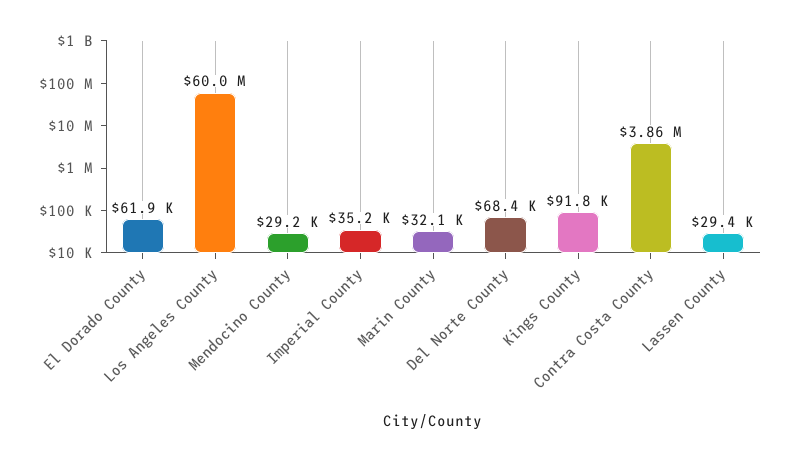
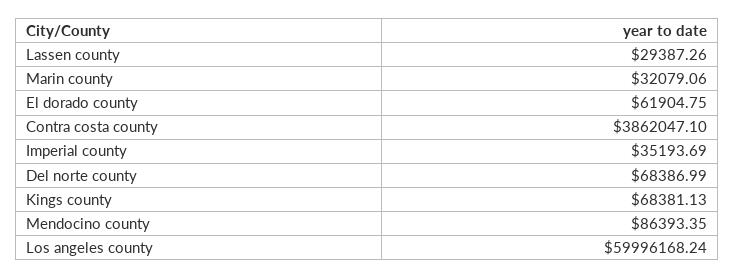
  {
    "El Dorado County": 61904.75,
    "Los Angeles County": 59996168.24,
-   "Mendocino County": 29200,
+   "Mendocino County": 86393.35,
    "Imperial County": 35193.69,
    "Marin County": 32079.06,
    "Del Norte County": 68386.99,
-   "Kings County": 91800,
+   "Kings County": 68381.13,
    "Contra Costa County": 3862047.1,
    "Lassen County": 29387.26
  }

